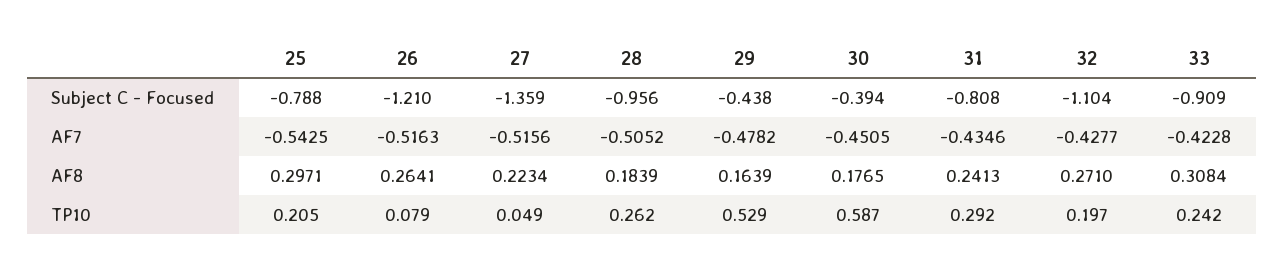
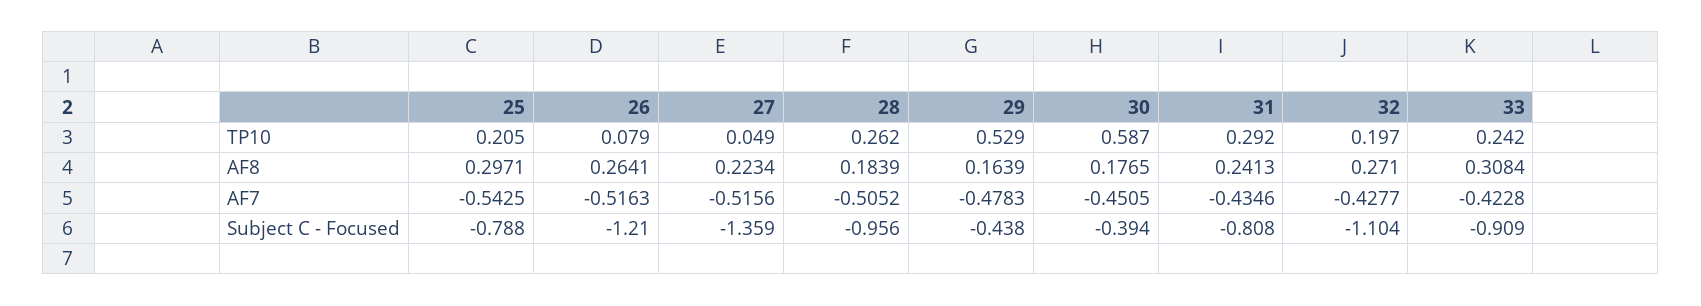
  {
    "25": {
      "Subject C - Focused": -0.788,
      "AF7": -0.5425,
      "AF8": 0.2971,
      "TP10": 0.205
    },
    "26": {
      "Subject C - Focused": -1.21,
      "AF7": -0.5163,
      "AF8": 0.2641,
      "TP10": 0.079
    },
    "27": {
      "Subject C - Focused": -1.359,
      "AF7": -0.5156,
      "AF8": 0.2234,
      "TP10": 0.049
    },
    "28": {
      "Subject C - Focused": -0.956,
      "AF7": -0.5052,
      "AF8": 0.1839,
      "TP10": 0.262
    },
    "29": {
      "Subject C - Focused": -0.438,
-     "AF7": -0.4782,
+     "AF7": -0.4783,
      "AF8": 0.1639,
      "TP10": 0.529
    },
    "30": {
      "Subject C - Focused": -0.394,
      "AF7": -0.4505,
      "AF8": 0.1765,
      "TP10": 0.587
    },
    "31": {
      "Subject C - Focused": -0.808,
      "AF7": -0.4346,
      "AF8": 0.2413,
      "TP10": 0.292
    },
    "32": {
      "Subject C - Focused": -1.104,
      "AF7": -0.4277,
      "AF8": 0.271,
      "TP10": 0.197
    },
    "33": {
      "Subject C - Focused": -0.909,
      "AF7": -0.4228,
      "AF8": 0.3084,
      "TP10": 0.242
    }
  }

